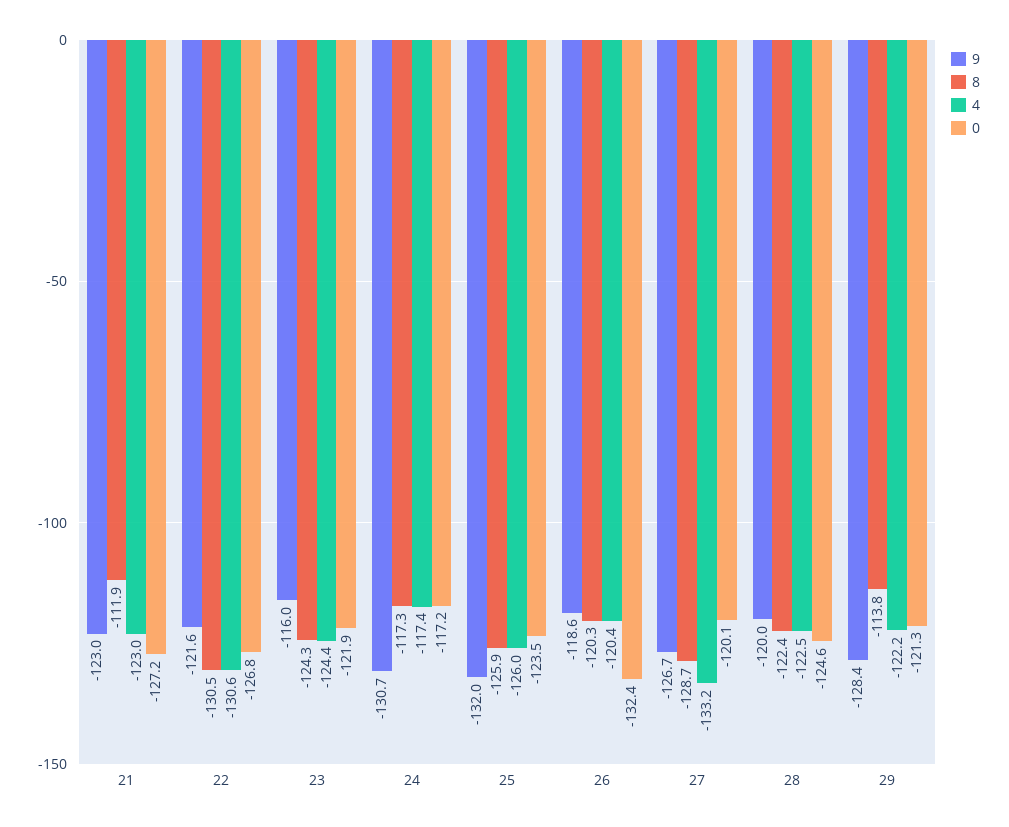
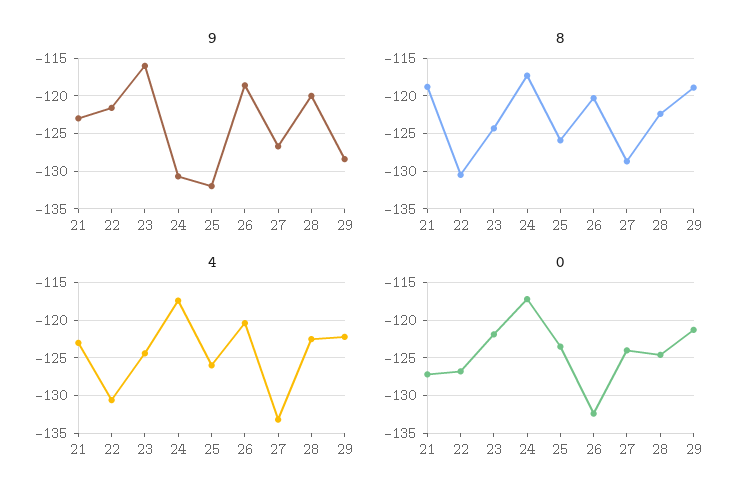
  {
    "9": {
      "21": -123,
      "22": -121.6,
      "23": -116,
      "24": -130.7,
      "25": -132,
      "26": -118.6,
      "27": -126.7,
      "28": -120,
      "29": -128.4
    },
    "8": {
-     "21": -111.9,
+     "21": -119,
      "22": -130.5,
      "23": -124.3,
      "24": -117.3,
      "25": -125.9,
      "26": -120.3,
      "27": -128.7,
      "28": -122.4,
-     "29": -113.8
+     "29": -119
    },
    "4": {
      "21": -123,
      "22": -130.6,
      "23": -124.4,
      "24": -117.4,
      "25": -126,
      "26": -120.4,
      "27": -133.2,
      "28": -122.5,
      "29": -122.2
    },
    "0": {
      "21": -127.2,
      "22": -126.8,
      "23": -121.9,
      "24": -117.2,
      "25": -123.5,
      "26": -132.4,
-     "27": -120.1,
+     "27": -124,
      "28": -124.6,
      "29": -121.3
    }
  }

